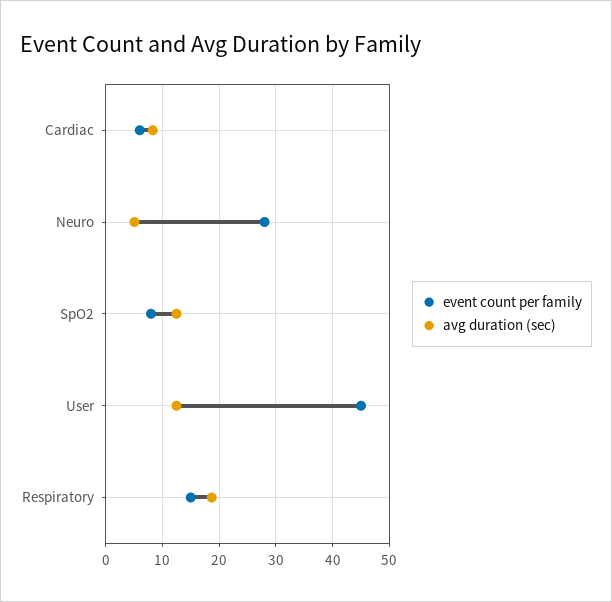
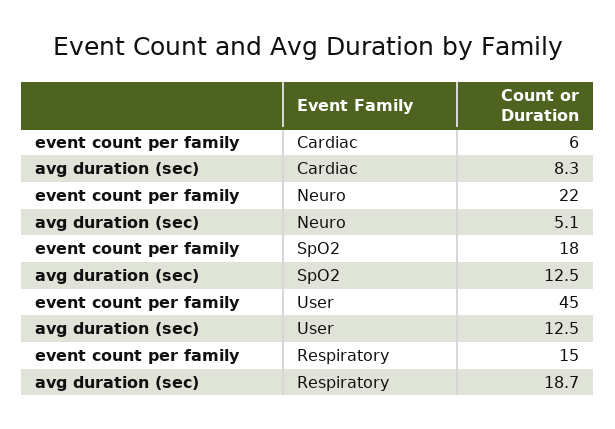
  {
    "event count per family": {
      "Cardiac": 6,
-     "Neuro": 28,
+     "Neuro": 22,
-     "SpO2": 8,
+     "SpO2": 18,
      "User": 45,
      "Respiratory": 15
    },
    "avg duration (sec)": {
      "Cardiac": 8.3,
      "Neuro": 5.1,
      "SpO2": 12.5,
      "User": 12.5,
      "Respiratory": 18.7
    }
  }

